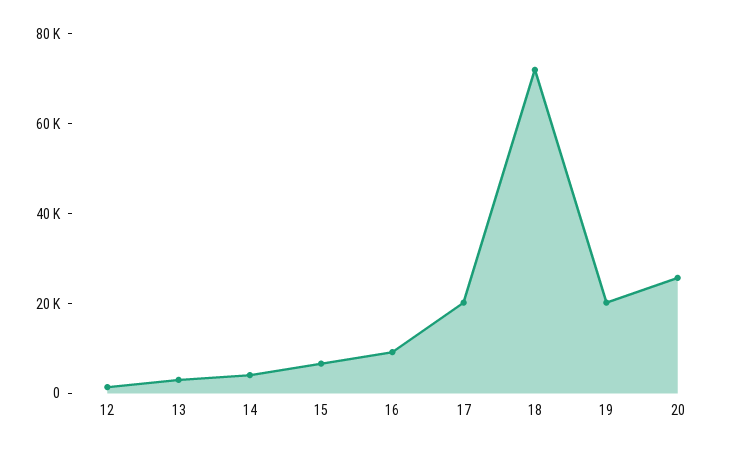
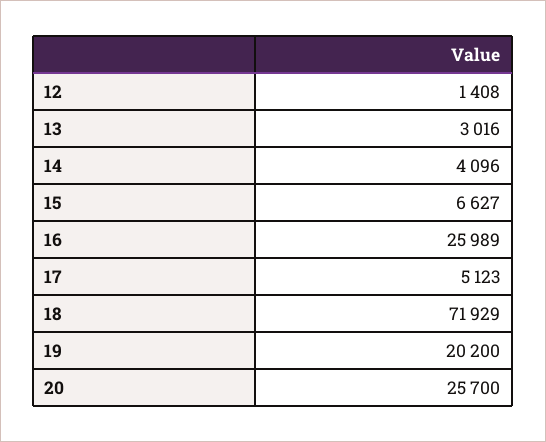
  {
    "12": 1408,
    "13": 3016,
    "14": 4096,
    "15": 6627,
-   "16": 10000,
+   "16": 25989,
-   "17": 20000,
+   "17": 5123,
    "18": 71929,
    "19": 20200,
    "20": 25700
  }

